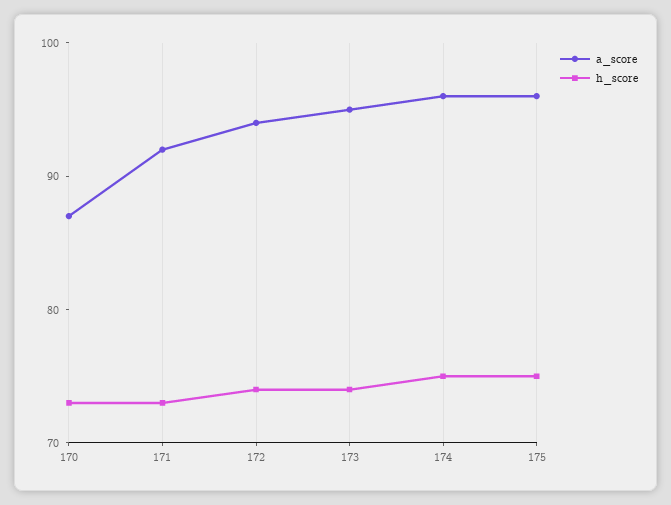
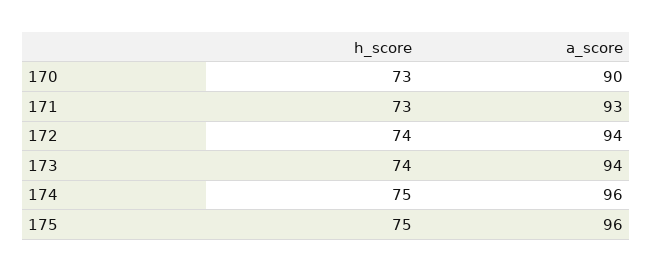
  {
    "a_score": {
-     "170": 87,
+     "170": 90,
-     "171": 92,
+     "171": 93,
      "172": 94,
-     "173": 95,
+     "173": 94,
      "174": 96,
      "175": 96
    },
    "h_score": {
      "170": 73,
      "171": 73,
      "172": 74,
      "173": 74,
      "174": 75,
      "175": 75
    }
  }

